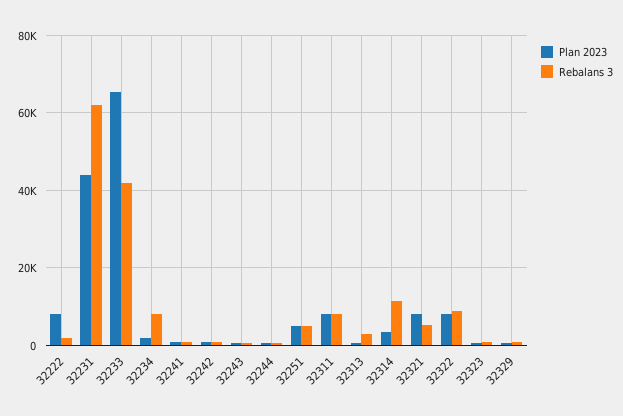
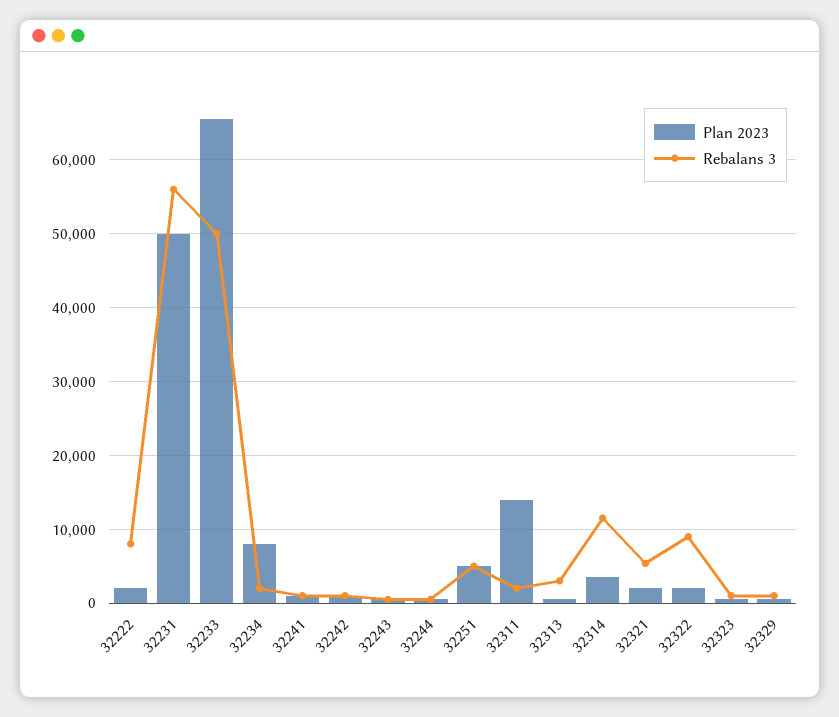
  {
    "Plan 2023": {
-     "32222": 8000,
+     "32222": 2000,
-     "32231": 44000,
+     "32231": 50000,
      "32233": 66000,
-     "32234": 2000,
+     "32234": 8000,
      "32241": 1000,
      "32242": 1000,
      "32243": 1000,
      "32244": 1000,
      "32251": 5000,
-     "32311": 8000,
+     "32311": 14000,
      "32313": 1000,
      "32314": 4000,
-     "32321": 8000,
+     "32321": 2000,
-     "32322": 8000,
+     "32322": 2000,
      "32323": 1000,
      "32329": 1000
    },
    "Rebalans 3": {
-     "32222": 2000,
+     "32222": 8000,
-     "32231": 62000,
+     "32231": 56000,
-     "32233": 42000,
+     "32233": 50000,
-     "32234": 8000,
+     "32234": 2000,
      "32241": 1000,
      "32242": 1000,
      "32243": 1000,
      "32244": 1000,
      "32251": 5000,
-     "32311": 8000,
+     "32311": 2000,
      "32313": 3000,
      "32314": 12000,
      "32321": 5000,
      "32322": 9000,
      "32323": 1000,
      "32329": 1000
    }
  }

